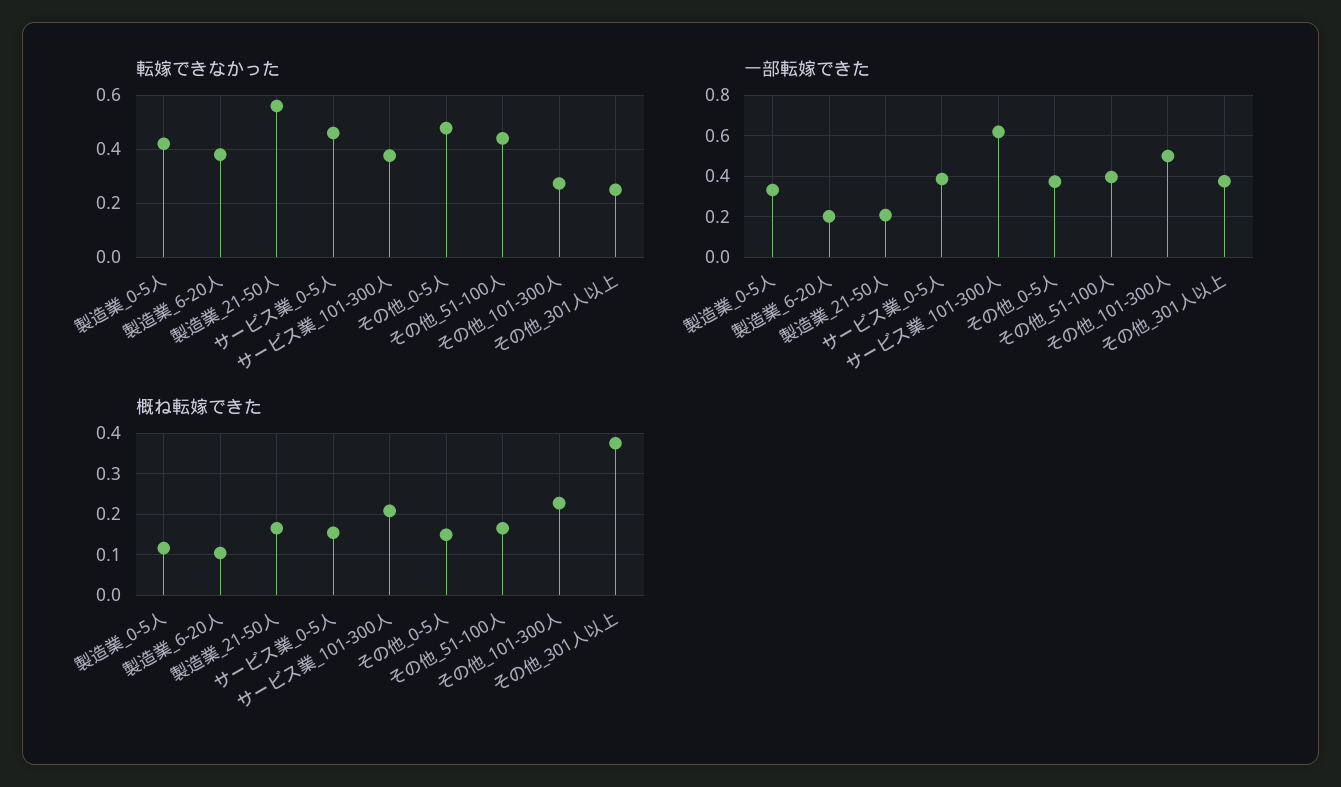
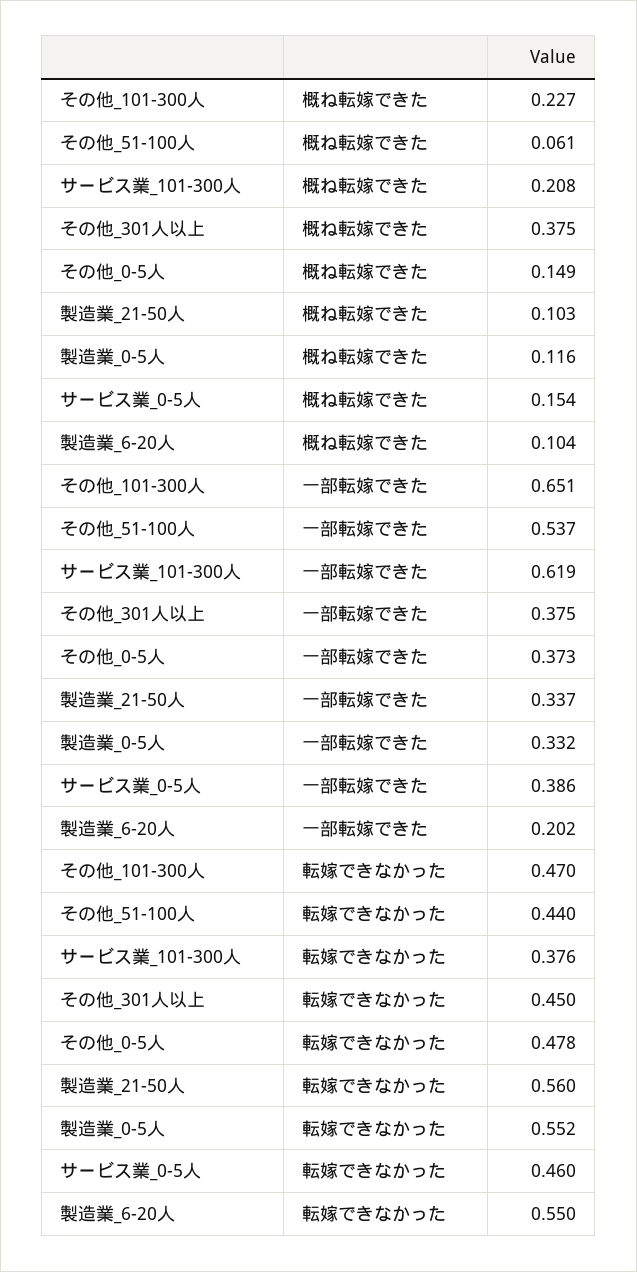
  {
    "転嫁できなかった": {
-     "製造業_0-5人": 0.425,
+     "製造業_0-5人": 0.552,
-     "製造業_6-20人": 0.375,
+     "製造業_6-20人": 0.55,
      "製造業_21-50人": 0.56,
      "サービス業_0-5人": 0.46,
      "サービス業_101-300人": 0.376,
      "その他_0-5人": 0.478,
      "その他_51-100人": 0.44,
-     "その他_101-300人": 0.275,
+     "その他_101-300人": 0.47,
-     "その他_301人以上": 0.25
+     "その他_301人以上": 0.45
    },
    "一部転嫁できた": {
      "製造業_0-5人": 0.332,
      "製造業_6-20人": 0.202,
-     "製造業_21-50人": 0.2,
+     "製造業_21-50人": 0.337,
      "サービス業_0-5人": 0.386,
      "サービス業_101-300人": 0.619,
      "その他_0-5人": 0.373,
-     "その他_51-100人": 0.4,
+     "その他_51-100人": 0.537,
-     "その他_101-300人": 0.5,
+     "その他_101-300人": 0.651,
      "その他_301人以上": 0.375
    },
    "概ね転嫁できた": {
      "製造業_0-5人": 0.116,
      "製造業_6-20人": 0.104,
-     "製造業_21-50人": 0.16,
+     "製造業_21-50人": 0.103,
      "サービス業_0-5人": 0.154,
      "サービス業_101-300人": 0.208,
      "その他_0-5人": 0.149,
-     "その他_51-100人": 0.16,
+     "その他_51-100人": 0.061,
      "その他_101-300人": 0.227,
      "その他_301人以上": 0.375
    }
  }

